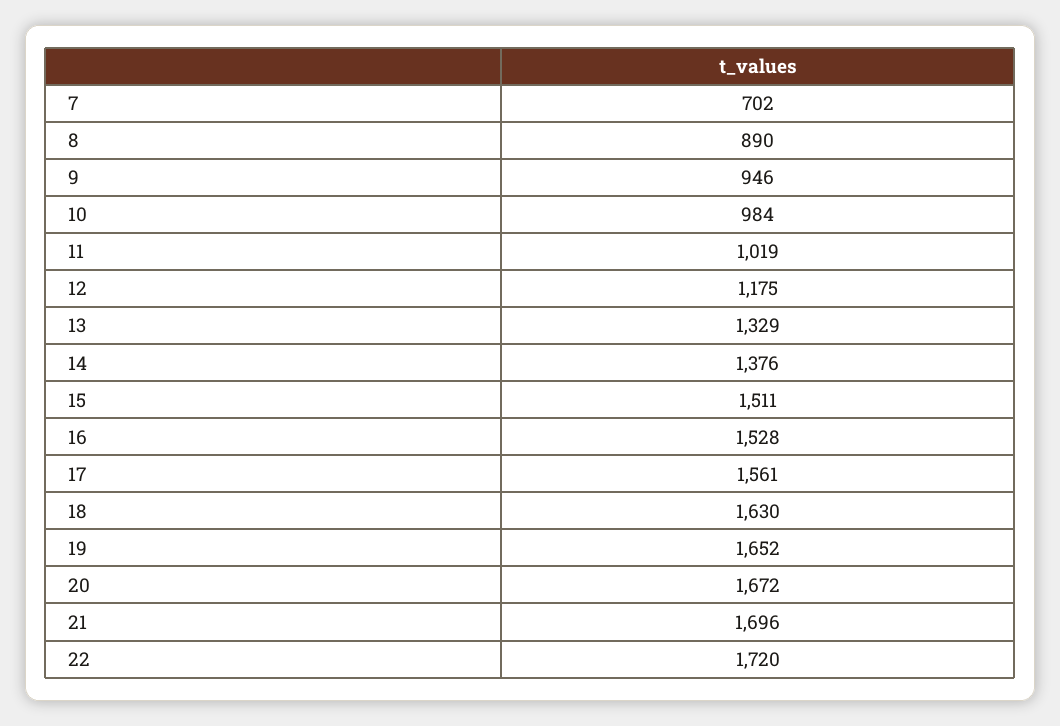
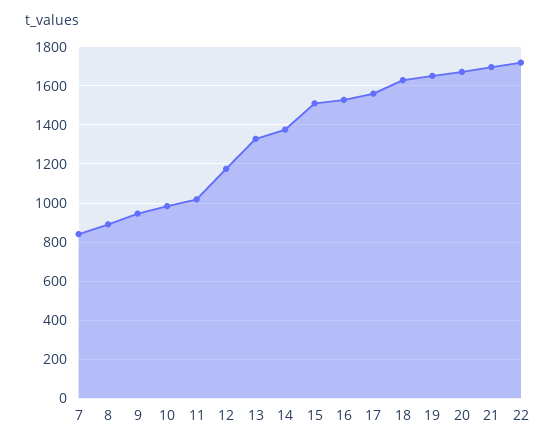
  {
-   "7": 702,
+   "7": 850,
    "8": 890,
    "9": 946,
    "10": 984,
    "11": 1019,
    "12": 1175,
    "13": 1329,
    "14": 1376,
    "15": 1511,
    "16": 1528,
    "17": 1561,
    "18": 1630,
    "19": 1652,
    "20": 1672,
    "21": 1696,
    "22": 1720
  }

